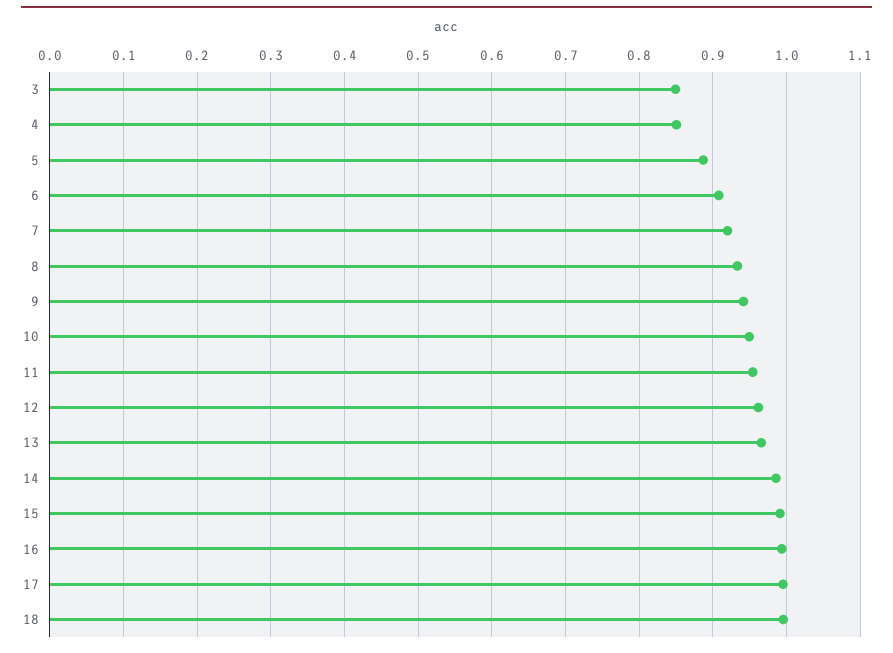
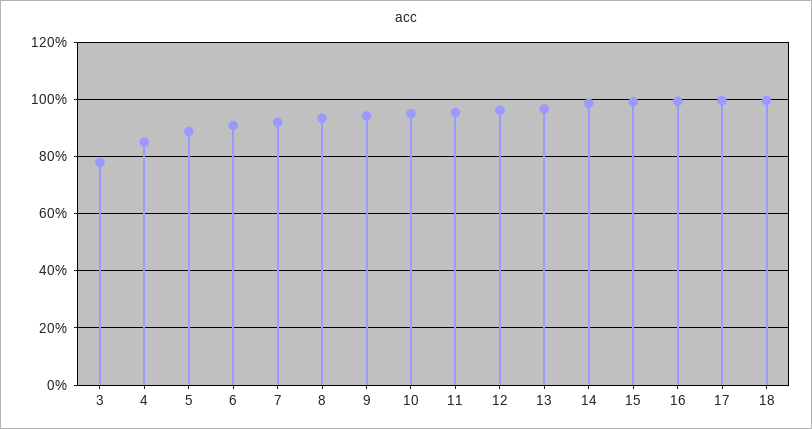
  {
-   "3": 0.85,
+   "3": 0.775,
    "4": 0.85,
    "5": 0.89,
    "6": 0.91,
    "7": 0.92,
    "8": 0.93,
    "9": 0.94,
    "10": 0.95,
    "11": 0.95,
    "12": 0.96,
    "13": 0.97,
    "14": 0.99,
    "15": 0.99,
    "16": 0.99,
    "17": 1,
    "18": 1
  }

